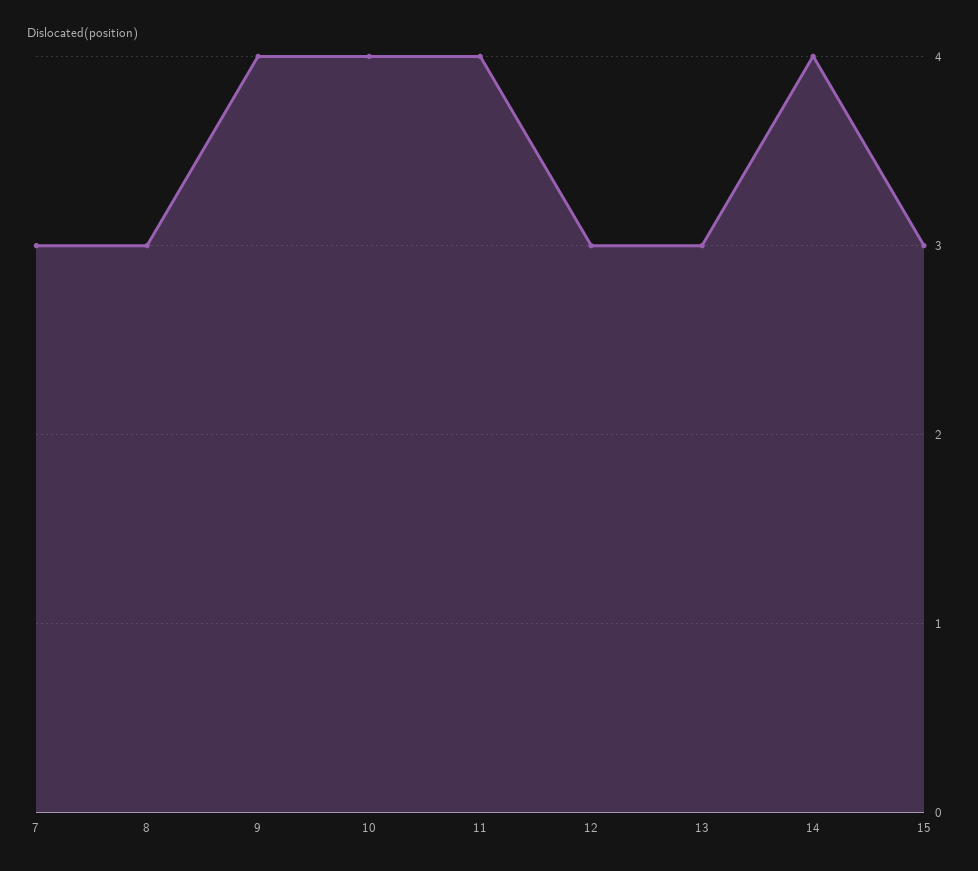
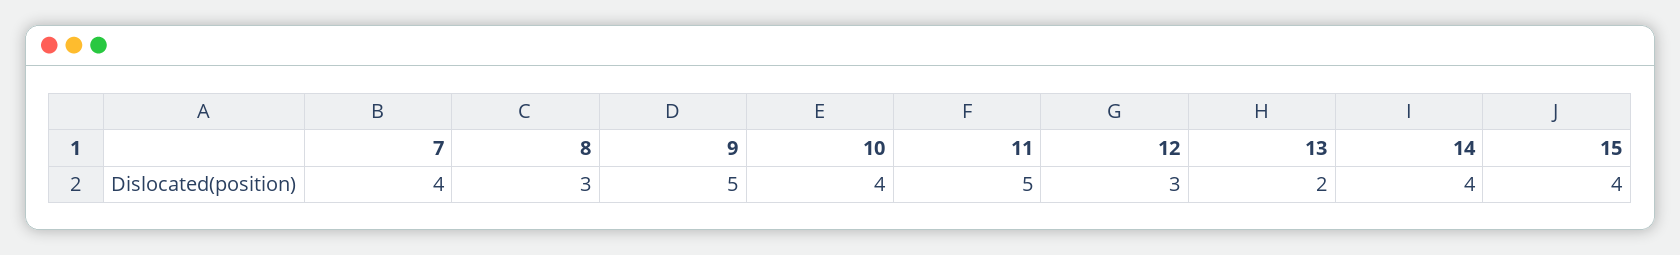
  {
-   "7": 3,
+   "7": 4,
    "8": 3,
-   "9": 4,
+   "9": 5,
    "10": 4,
-   "11": 4,
+   "11": 5,
    "12": 3,
-   "13": 3,
+   "13": 2,
    "14": 4,
-   "15": 3
+   "15": 4
  }

